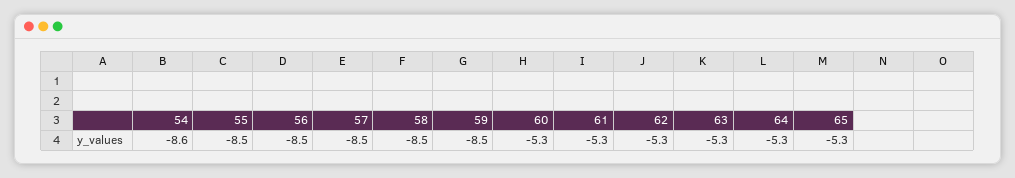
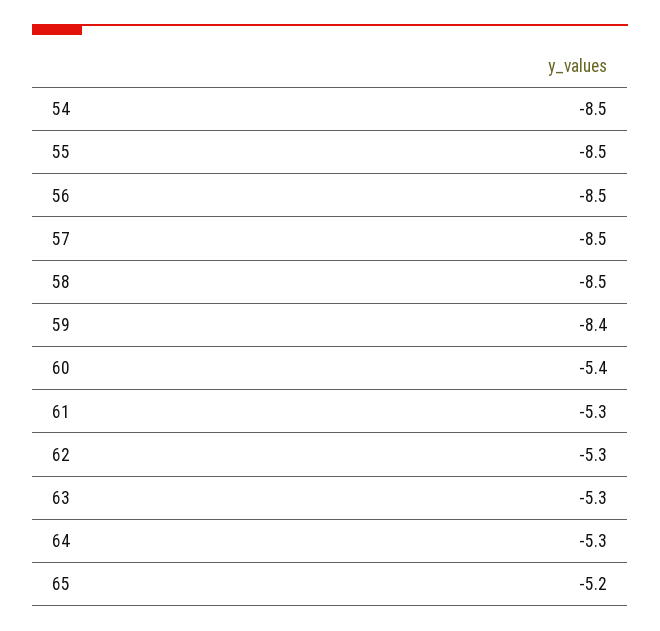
  {
-   "54": -8.6,
+   "54": -8.5,
    "55": -8.5,
    "56": -8.5,
    "57": -8.5,
    "58": -8.5,
-   "59": -8.5,
+   "59": -8.4,
-   "60": -5.3,
+   "60": -5.4,
    "61": -5.3,
    "62": -5.3,
    "63": -5.3,
    "64": -5.3,
-   "65": -5.3
+   "65": -5.2
  }

